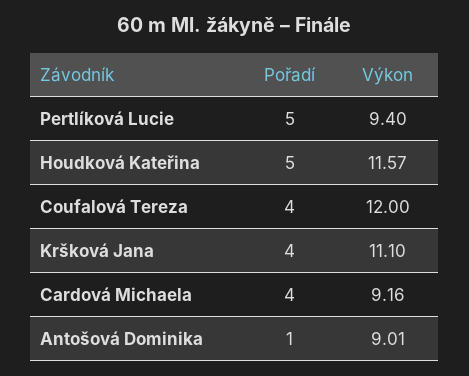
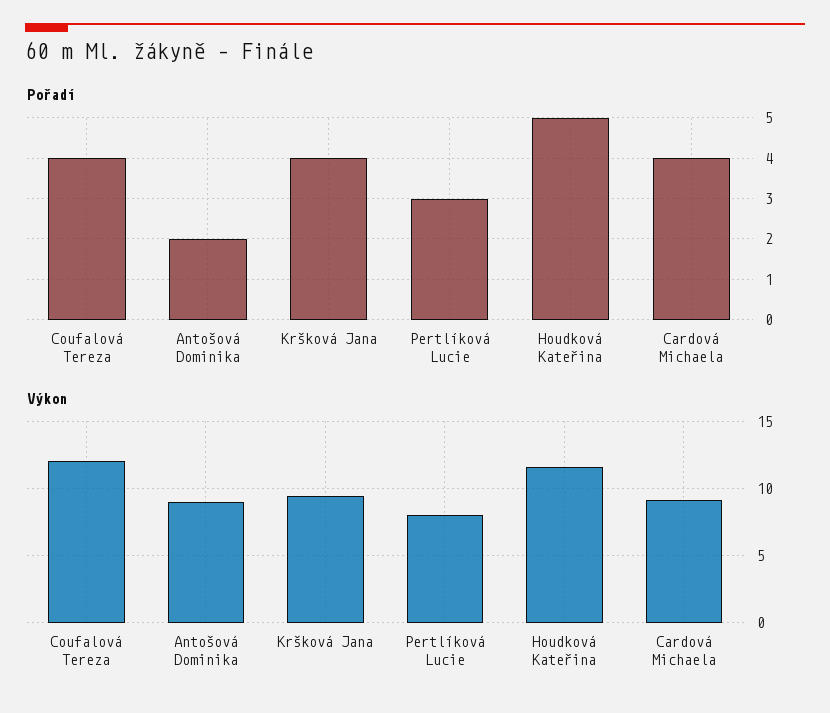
  {
    "Pořadí": {
-     "Pertlíková Lucie": 5,
+     "Pertlíková Lucie": 3,
      "Houdková Kateřina": 5,
      "Coufalová Tereza": 4,
      "Kršková Jana": 4,
      "Cardová Michaela": 4,
-     "Antošová Dominika": 1
+     "Antošová Dominika": 2
    },
    "Výkon": {
-     "Pertlíková Lucie": 9.4,
+     "Pertlíková Lucie": 8,
      "Houdková Kateřina": 11.57,
      "Coufalová Tereza": 12,
-     "Kršková Jana": 11.1,
+     "Kršková Jana": 9.5,
      "Cardová Michaela": 9.16,
      "Antošová Dominika": 9.01
    }
  }

